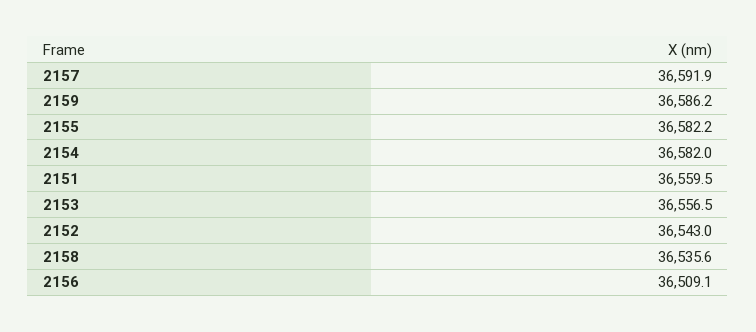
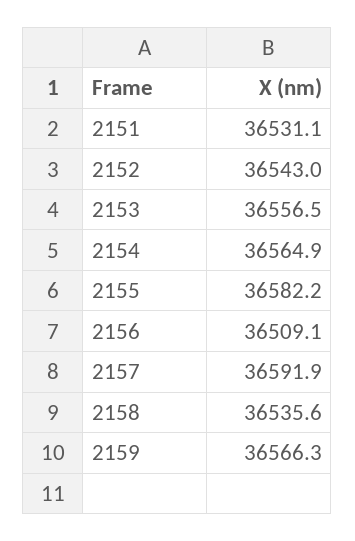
  {
    "2157": 36591.9,
-   "2159": 36586.2,
+   "2159": 36566.3,
    "2155": 36582.2,
-   "2154": 36582,
+   "2154": 36564.9,
-   "2151": 36559.5,
+   "2151": 36531.1,
    "2153": 36556.5,
    "2152": 36543,
    "2158": 36535.6,
    "2156": 36509.1
  }

